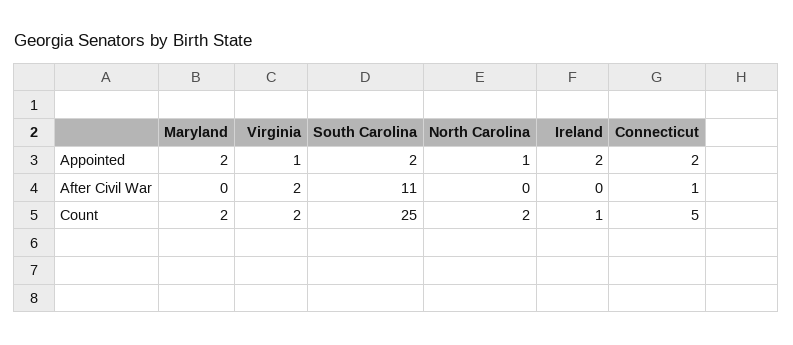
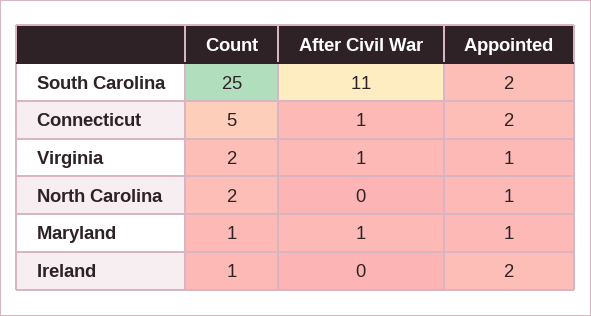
  {
    "Maryland": {
-     "Appointed": 2,
+     "Appointed": 1,
-     "After Civil War": 0,
+     "After Civil War": 1,
-     "Count": 2
+     "Count": 1
    },
    "Virginia": {
      "Appointed": 1,
-     "After Civil War": 2,
+     "After Civil War": 1,
      "Count": 2
    },
    "South Carolina": {
      "Appointed": 2,
      "After Civil War": 11,
      "Count": 25
    },
    "North Carolina": {
      "Appointed": 1,
      "After Civil War": 0,
      "Count": 2
    },
    "Ireland": {
      "Appointed": 2,
      "After Civil War": 0,
      "Count": 1
    },
    "Connecticut": {
      "Appointed": 2,
      "After Civil War": 1,
      "Count": 5
    }
  }

